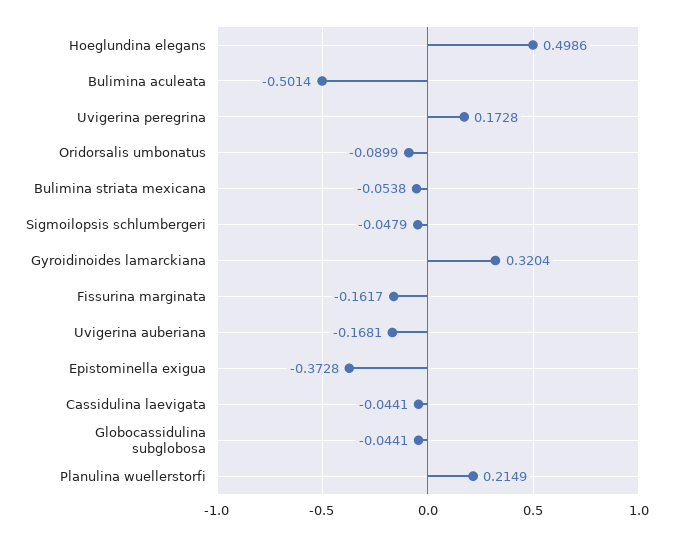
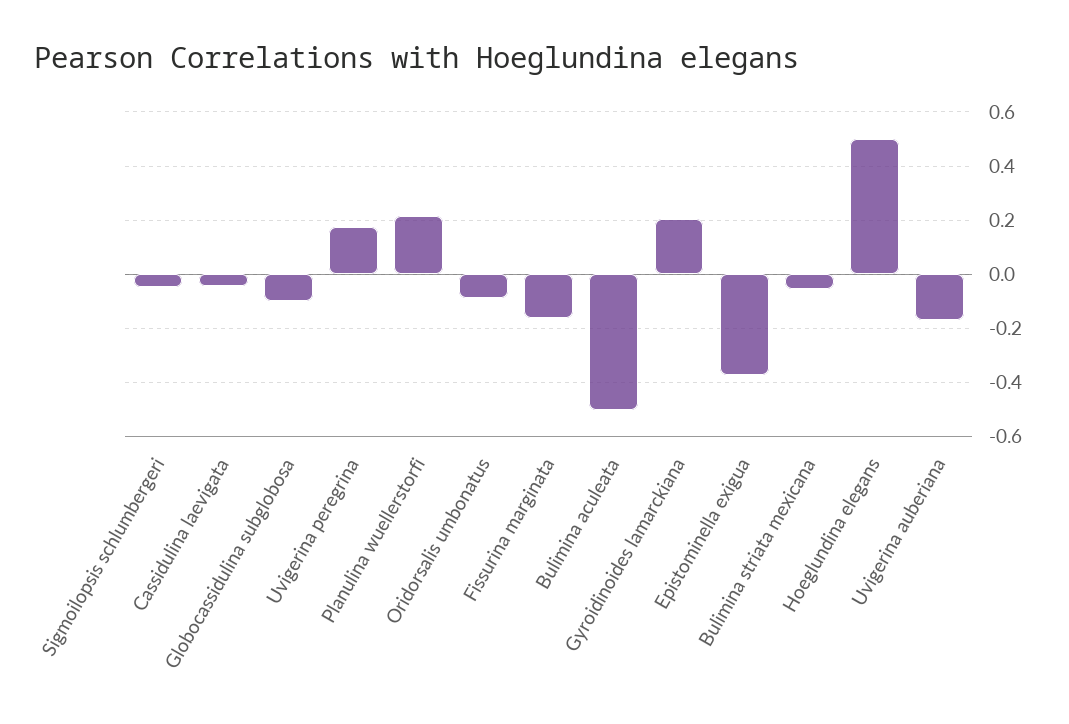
  {
    "Hoeglundina elegans": 0.4986,
    "Bulimina aculeata": -0.5014,
    "Uvigerina peregrina": 0.1728,
    "Oridorsalis umbonatus": -0.0899,
    "Bulimina striata mexicana": -0.0538,
    "Sigmoilopsis schlumbergeri": -0.0479,
-   "Gyroidinoides lamarckiana": 0.3204,
+   "Gyroidinoides lamarckiana": 0.2,
    "Fissurina marginata": -0.1617,
    "Uvigerina auberiana": -0.1681,
    "Epistominella exigua": -0.3728,
    "Cassidulina laevigata": -0.0441,
-   "Globocassidulina subglobosa": -0.0441,
+   "Globocassidulina subglobosa": -0.1,
    "Planulina wuellerstorfi": 0.2149
  }

